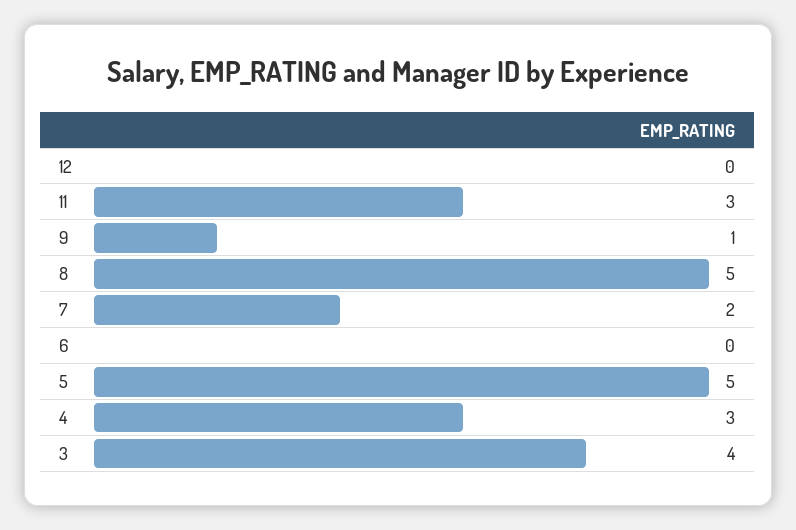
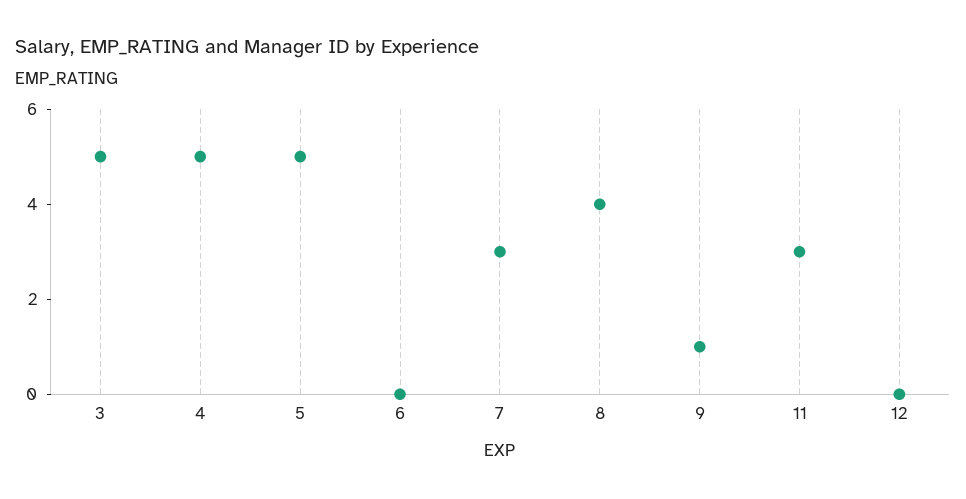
  {
    "12": 0,
    "11": 3,
    "9": 1,
-   "8": 5,
+   "8": 4,
-   "7": 2,
+   "7": 3,
    "6": 0,
    "5": 5,
-   "4": 3,
+   "4": 5,
-   "3": 4
+   "3": 5
  }

